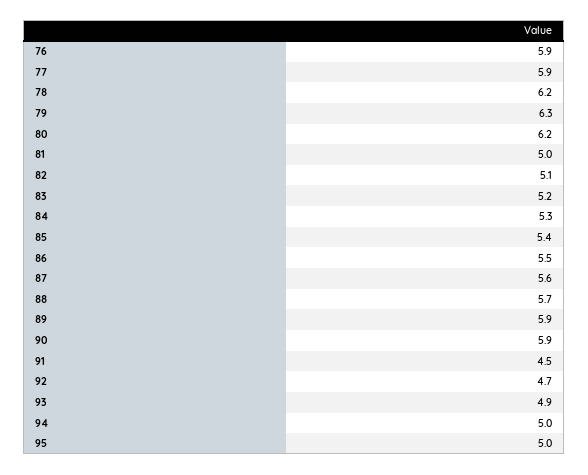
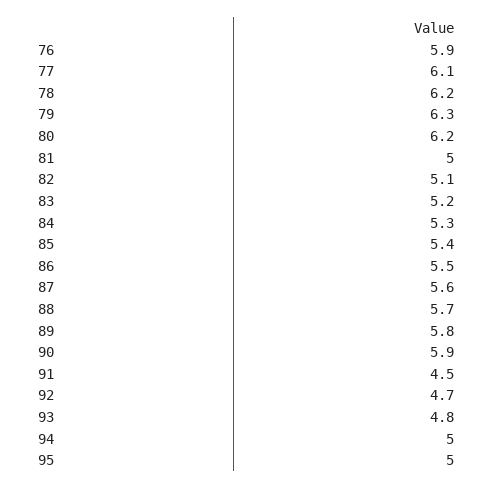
  {
    "76": 5.9,
-   "77": 5.9,
+   "77": 6.1,
    "78": 6.2,
    "79": 6.3,
    "80": 6.2,
    "81": 5,
    "82": 5.1,
    "83": 5.2,
    "84": 5.3,
    "85": 5.4,
    "86": 5.5,
    "87": 5.6,
    "88": 5.7,
-   "89": 5.9,
+   "89": 5.8,
    "90": 5.9,
    "91": 4.5,
    "92": 4.7,
-   "93": 4.9,
+   "93": 4.8,
    "94": 5,
    "95": 5
  }

